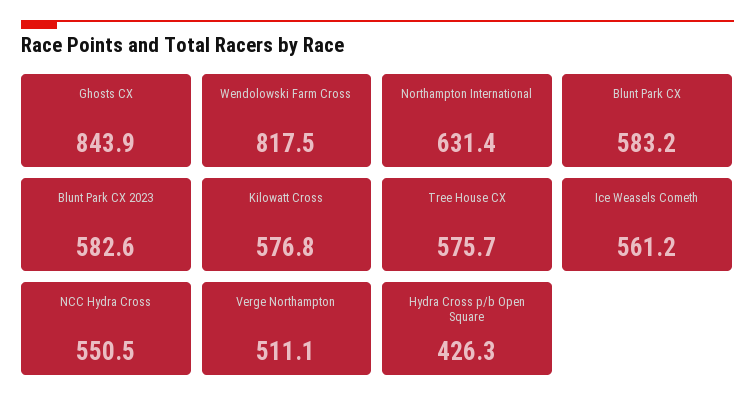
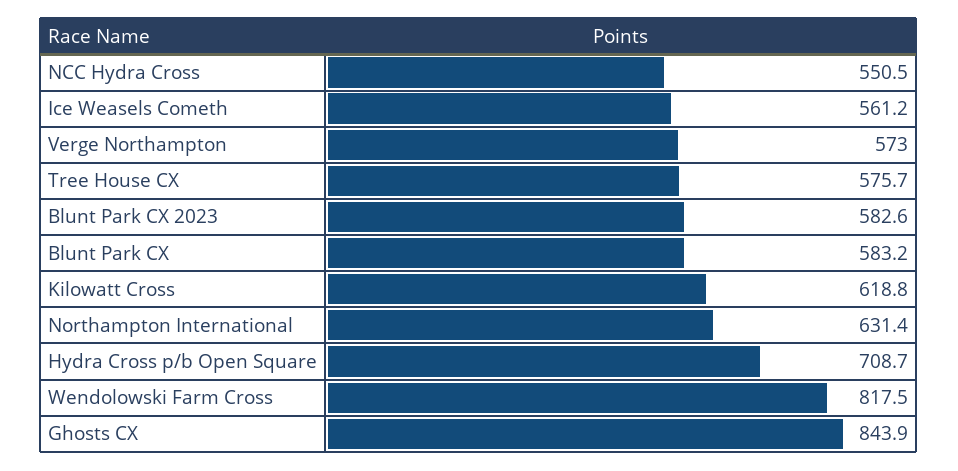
  {
    "Ghosts CX": 843.9,
    "Wendolowski Farm Cross": 817.5,
    "Northampton International": 631.4,
    "Blunt Park CX": 583.2,
    "Blunt Park CX 2023": 582.6,
-   "Kilowatt Cross": 576.8,
+   "Kilowatt Cross": 618.8,
    "Tree House CX": 575.7,
    "Ice Weasels Cometh": 561.2,
    "NCC Hydra Cross": 550.5,
-   "Verge Northampton": 511.1,
+   "Verge Northampton": 573,
-   "Hydra Cross p/b Open Square": 426.3
+   "Hydra Cross p/b Open Square": 708.7
  }

